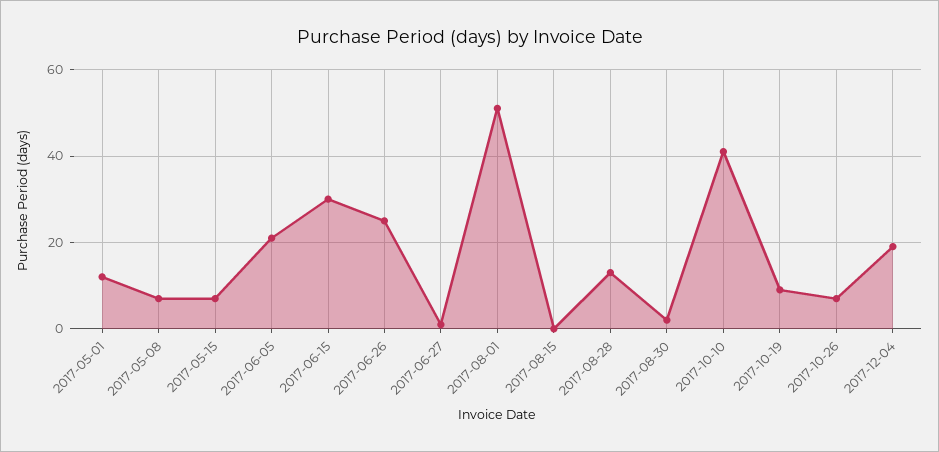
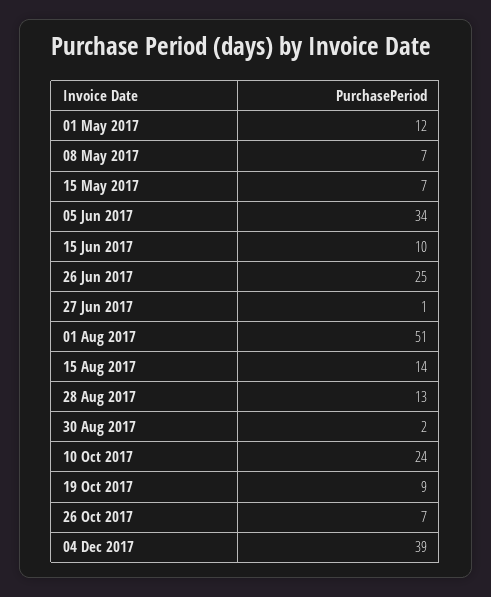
  {
    "2017-05-01": 12,
    "2017-05-08": 7,
    "2017-05-15": 7,
-   "2017-06-05": 20,
+   "2017-06-05": 34,
-   "2017-06-15": 30,
+   "2017-06-15": 10,
    "2017-06-26": 25,
    "2017-06-27": 1,
    "2017-08-01": 51,
-   "2017-08-15": 0,
+   "2017-08-15": 14,
    "2017-08-28": 13,
    "2017-08-30": 2,
-   "2017-10-10": 40,
+   "2017-10-10": 24,
    "2017-10-19": 9,
    "2017-10-26": 7,
-   "2017-12-04": 20
+   "2017-12-04": 39
  }

